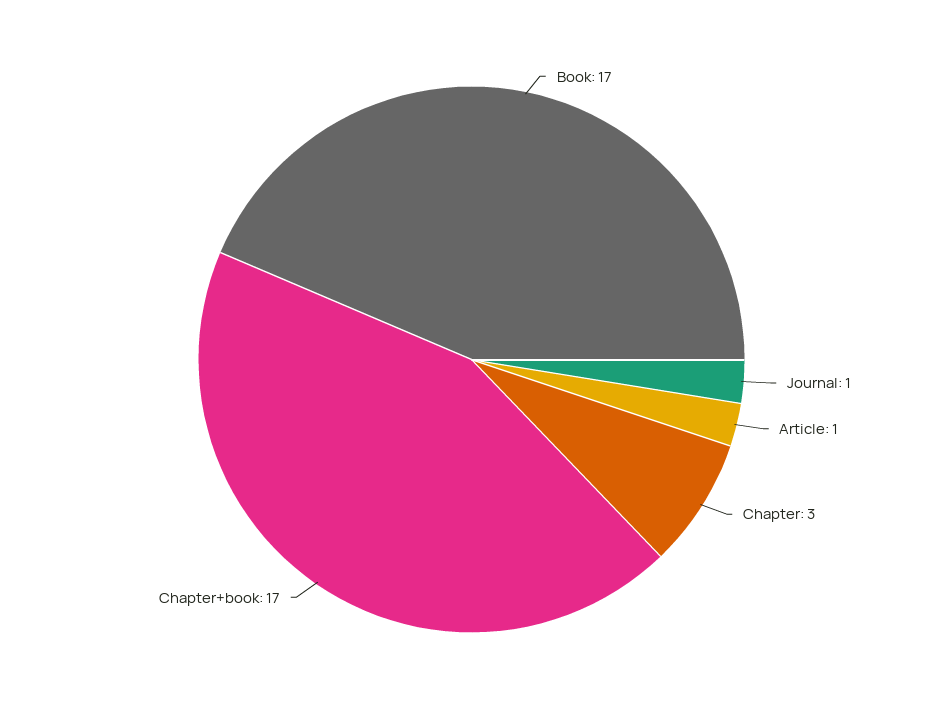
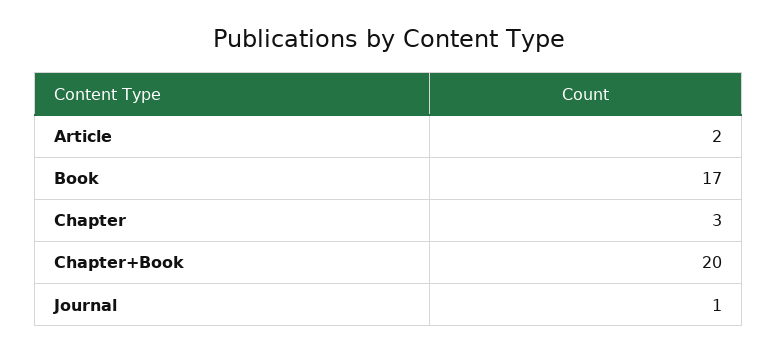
  {
    "Book": 17,
    "Journal": 1,
-   "Article": 1,
+   "Article": 2,
    "Chapter": 3,
-   "Chapter+book": 17
+   "Chapter+book": 20
  }

